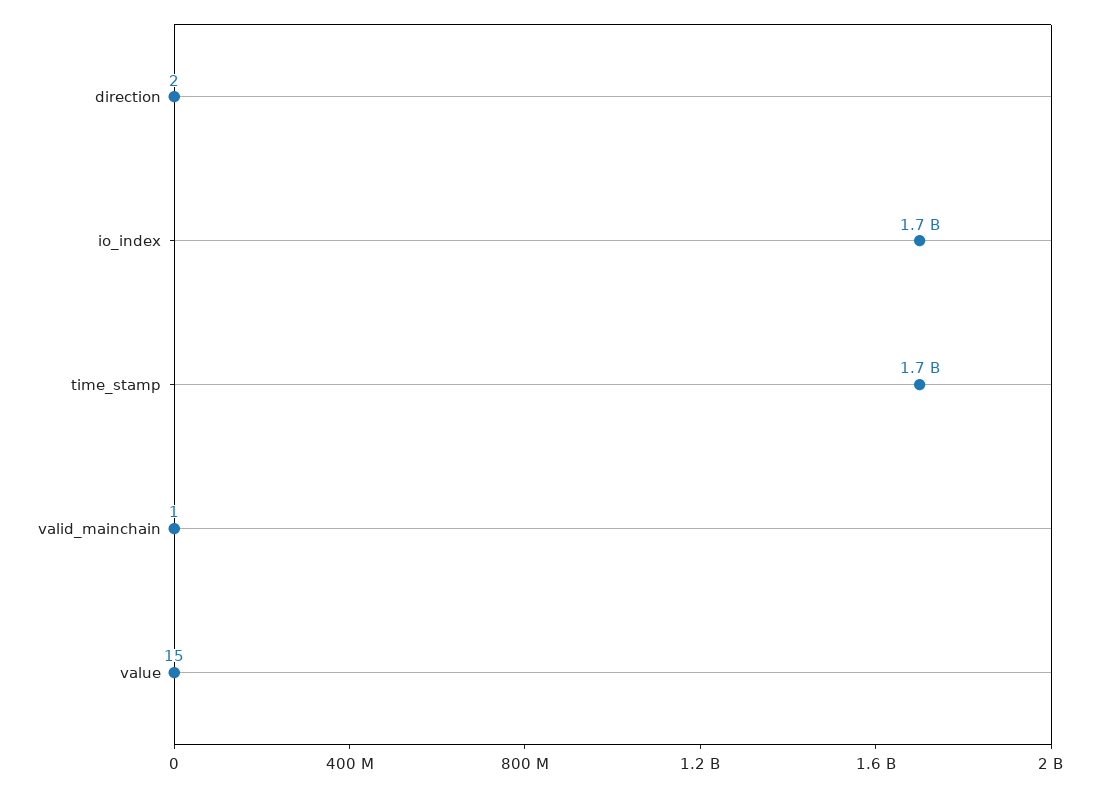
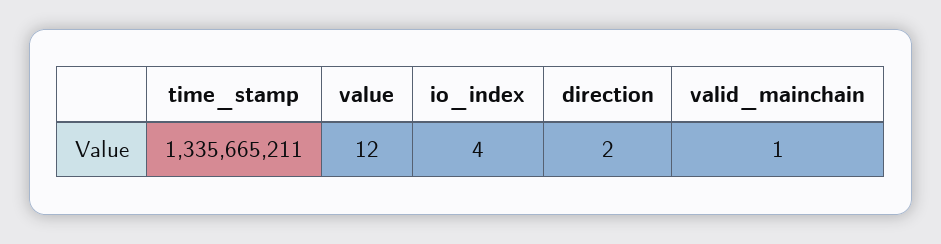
  {
    "direction": 2,
-   "io_index": 1700000000,
+   "io_index": 4,
-   "time_stamp": 1700000000,
+   "time_stamp": 1335665211,
    "valid_mainchain": 1,
-   "value": 15
+   "value": 12
  }

